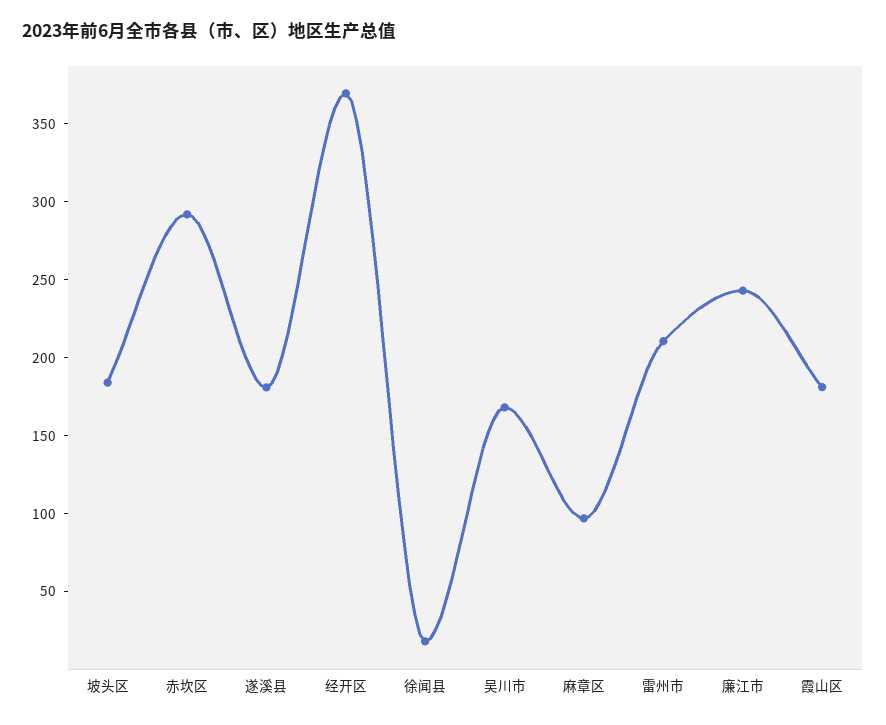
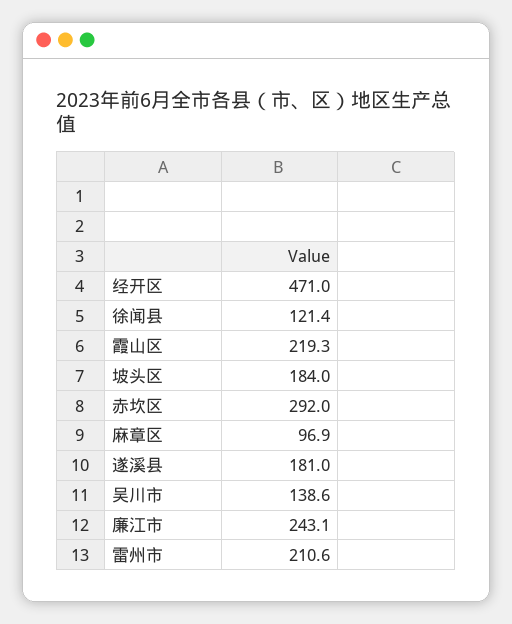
  {
    "坡头区": 184,
    "赤坎区": 292,
    "遂溪县": 181,
-   "经开区": 370,
+   "经开区": 471,
-   "徐闻县": 20,
+   "徐闻县": 121.4,
-   "吴川市": 170,
+   "吴川市": 138.6,
    "麻章区": 96.9,
    "雷州市": 210.6,
    "廉江市": 243.1,
-   "霞山区": 180
+   "霞山区": 219.3
  }

